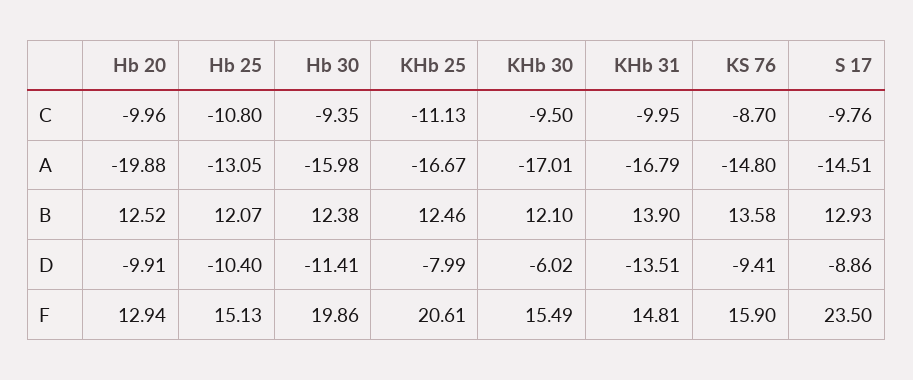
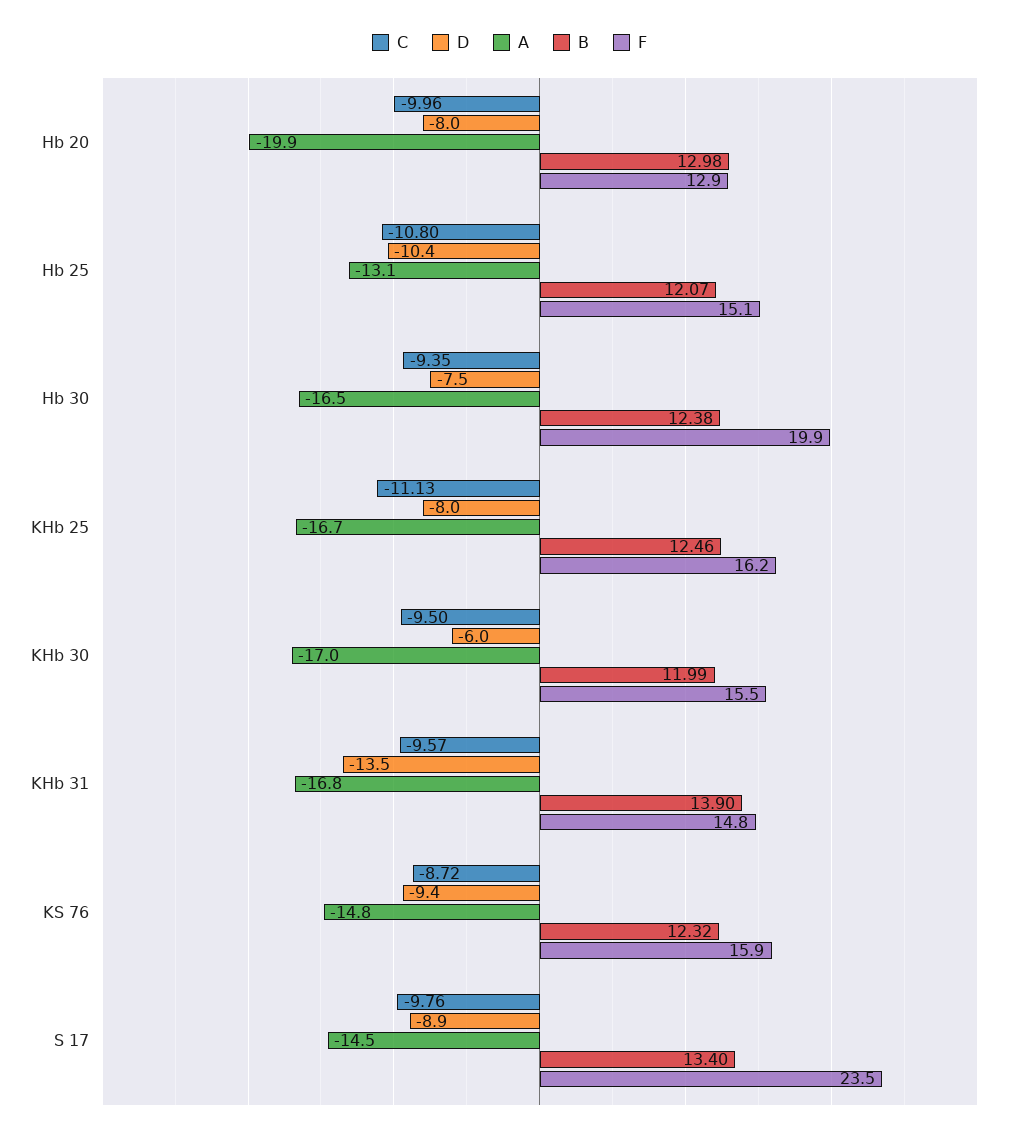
  {
    "C": {
      "Hb 20": -9.96,
      "Hb 25": -10.8,
      "Hb 30": -9.35,
      "KHb 25": -11.13,
      "KHb 30": -9.5,
-     "KHb 31": -9.95,
+     "KHb 31": -9.57,
-     "KS 76": -8.7,
+     "KS 76": -8.72,
      "S 17": -9.76
    },
    "A": {
      "Hb 20": -19.88,
      "Hb 25": -13.05,
-     "Hb 30": -15.98,
+     "Hb 30": -16.5,
      "KHb 25": -16.67,
      "KHb 30": -17.01,
      "KHb 31": -16.79,
      "KS 76": -14.8,
      "S 17": -14.51
    },
    "B": {
-     "Hb 20": 12.52,
+     "Hb 20": 12.98,
      "Hb 25": 12.07,
      "Hb 30": 12.38,
      "KHb 25": 12.46,
-     "KHb 30": 12.1,
+     "KHb 30": 11.99,
      "KHb 31": 13.9,
-     "KS 76": 13.58,
+     "KS 76": 12.32,
-     "S 17": 12.93
+     "S 17": 13.4
    },
    "D": {
-     "Hb 20": -9.91,
+     "Hb 20": -8,
      "Hb 25": -10.4,
-     "Hb 30": -11.41,
+     "Hb 30": -7.5,
      "KHb 25": -7.99,
      "KHb 30": -6.02,
      "KHb 31": -13.51,
      "KS 76": -9.41,
      "S 17": -8.86
    },
    "F": {
      "Hb 20": 12.94,
      "Hb 25": 15.13,
      "Hb 30": 19.86,
-     "KHb 25": 20.61,
+     "KHb 25": 16.2,
      "KHb 30": 15.49,
      "KHb 31": 14.81,
      "KS 76": 15.9,
      "S 17": 23.5
    }
  }

